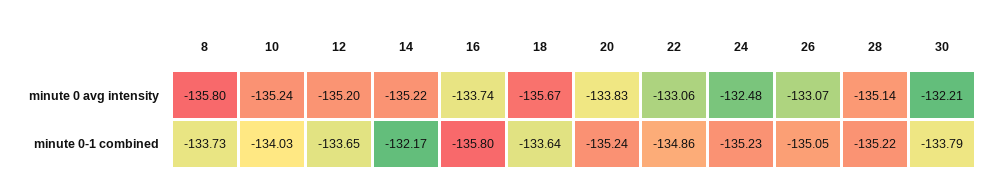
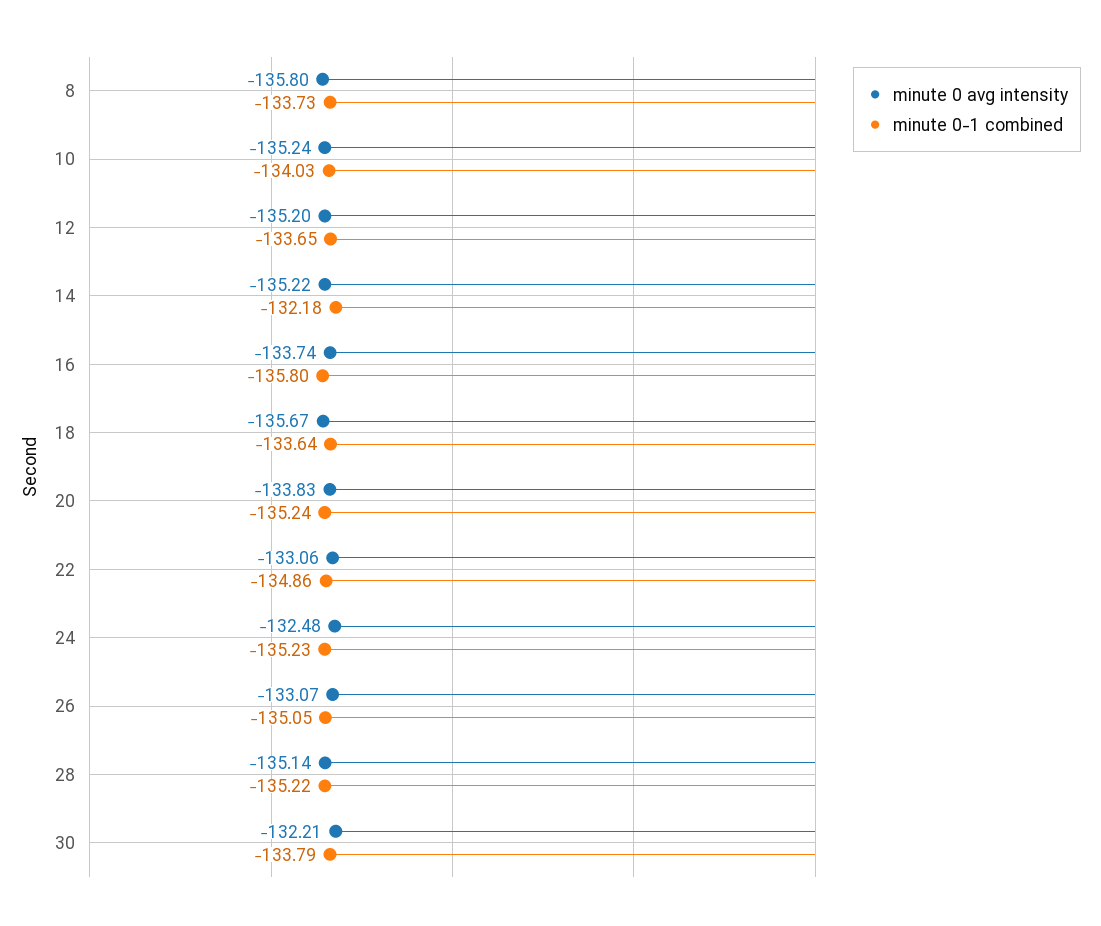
  {
    "minute 0 avg intensity": {
      "8": -135.8,
      "10": -135.24,
      "12": -135.2,
      "14": -135.22,
      "16": -133.74,
      "18": -135.67,
      "20": -133.83,
      "22": -133.06,
      "24": -132.48,
      "26": -133.07,
      "28": -135.14,
      "30": -132.21
    },
    "minute 0-1 combined": {
      "8": -133.73,
      "10": -134.03,
      "12": -133.65,
-     "14": -132.17,
+     "14": -132.18,
      "16": -135.8,
      "18": -133.64,
      "20": -135.24,
      "22": -134.86,
      "24": -135.23,
      "26": -135.05,
      "28": -135.22,
      "30": -133.79
    }
  }

